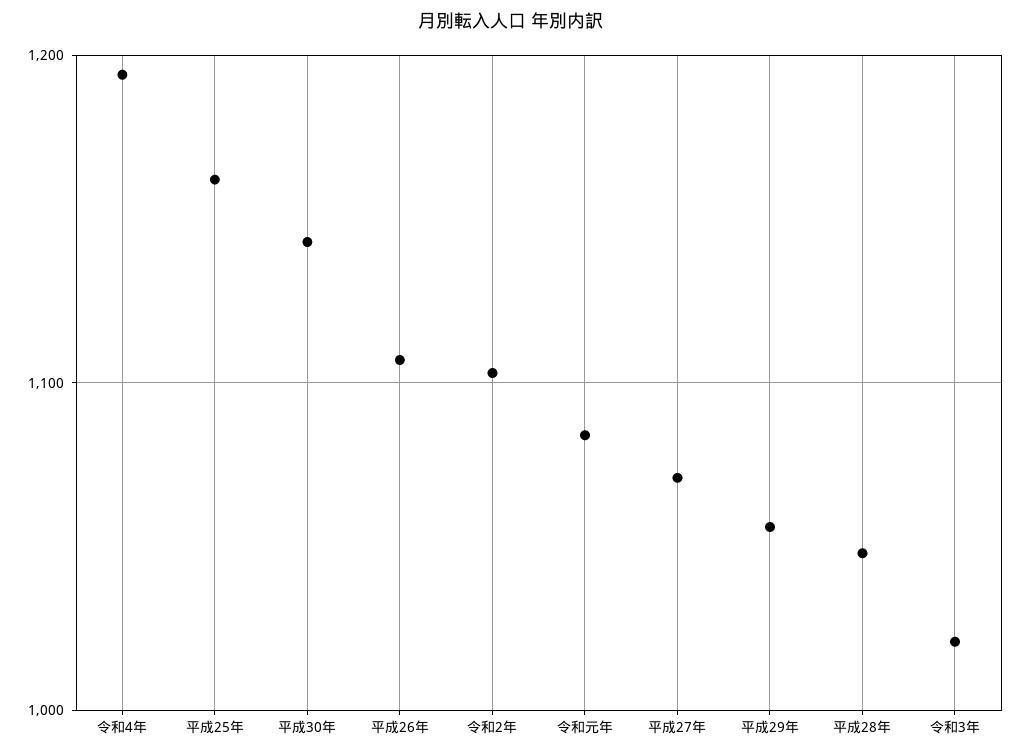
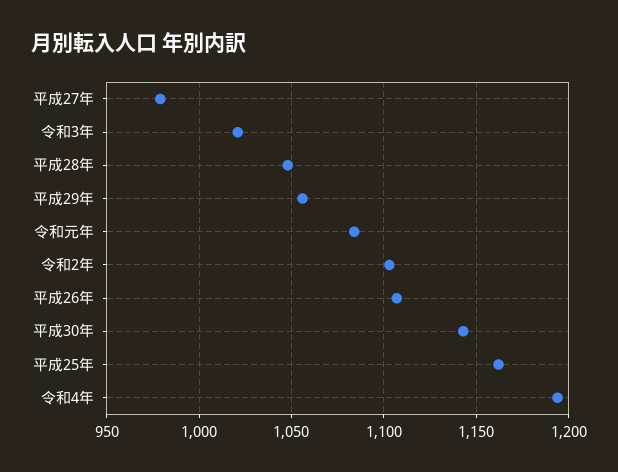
  {
    "令和4年": 1195,
    "平成25年": 1160,
    "平成30年": 1145,
    "平成26年": 1105,
    "令和2年": 1105,
    "令和元年": 1085,
-   "平成27年": 1070,
+   "平成27年": 980,
    "平成29年": 1055,
    "平成28年": 1050,
    "令和3年": 1020
  }

